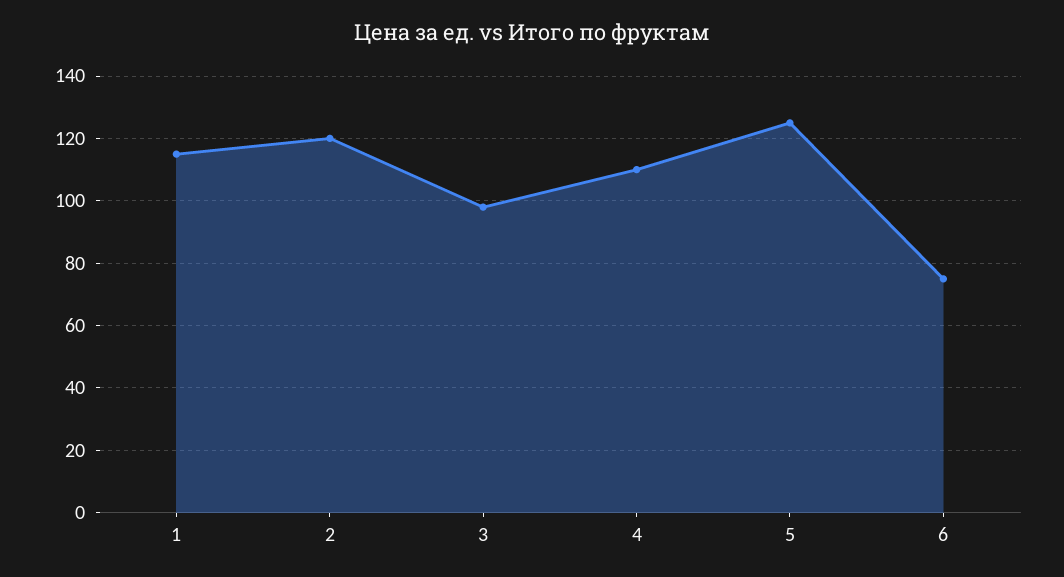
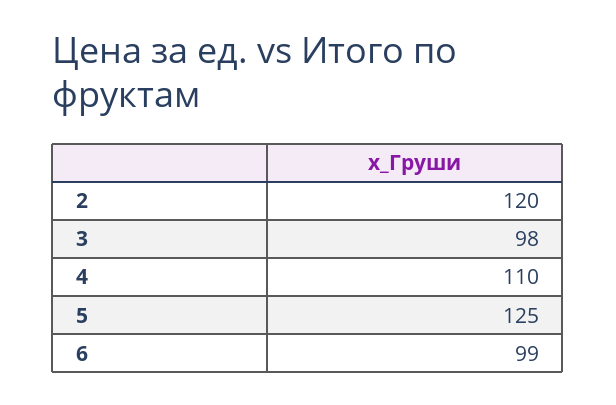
  {
-   "1": 115,
    "2": 120,
    "3": 98,
    "4": 110,
    "5": 125,
-   "6": 75
+   "6": 99
  }

